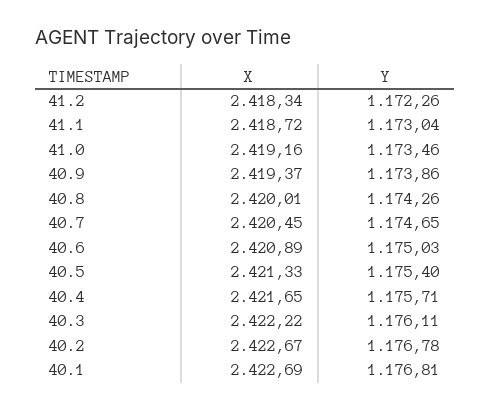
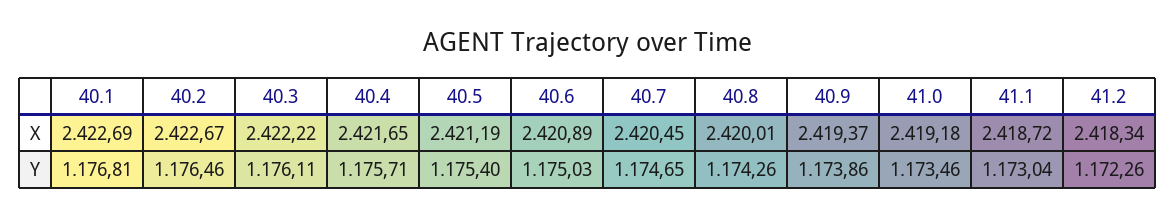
  {
    "X": {
      "41.2": 2418.34,
      "41.1": 2418.72,
-     "41.0": 2419.16,
+     "41.0": 2419.18,
      "40.9": 2419.37,
      "40.8": 2420.01,
      "40.7": 2420.45,
      "40.6": 2420.89,
-     "40.5": 2421.33,
+     "40.5": 2421.19,
      "40.4": 2421.65,
      "40.3": 2422.22,
      "40.2": 2422.67,
      "40.1": 2422.69
    },
    "Y": {
      "41.2": 1172.26,
      "41.1": 1173.04,
      "41.0": 1173.46,
      "40.9": 1173.86,
      "40.8": 1174.26,
      "40.7": 1174.65,
      "40.6": 1175.03,
      "40.5": 1175.4,
      "40.4": 1175.71,
      "40.3": 1176.11,
-     "40.2": 1176.78,
+     "40.2": 1176.46,
      "40.1": 1176.81
    }
  }

